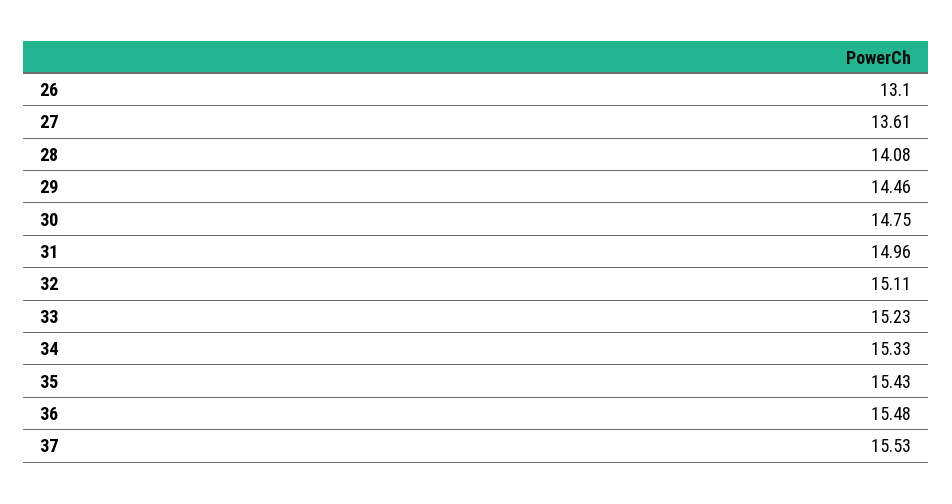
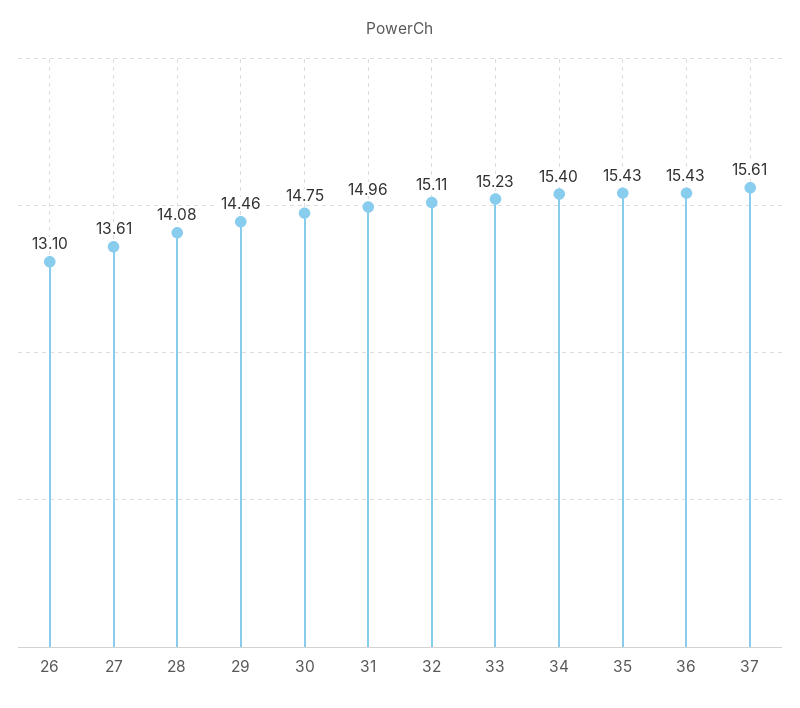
  {
    "26": 13.1,
    "27": 13.61,
    "28": 14.08,
    "29": 14.46,
    "30": 14.75,
    "31": 14.96,
    "32": 15.11,
    "33": 15.23,
-   "34": 15.33,
+   "34": 15.4,
    "35": 15.43,
-   "36": 15.48,
+   "36": 15.43,
-   "37": 15.53
+   "37": 15.61
  }

